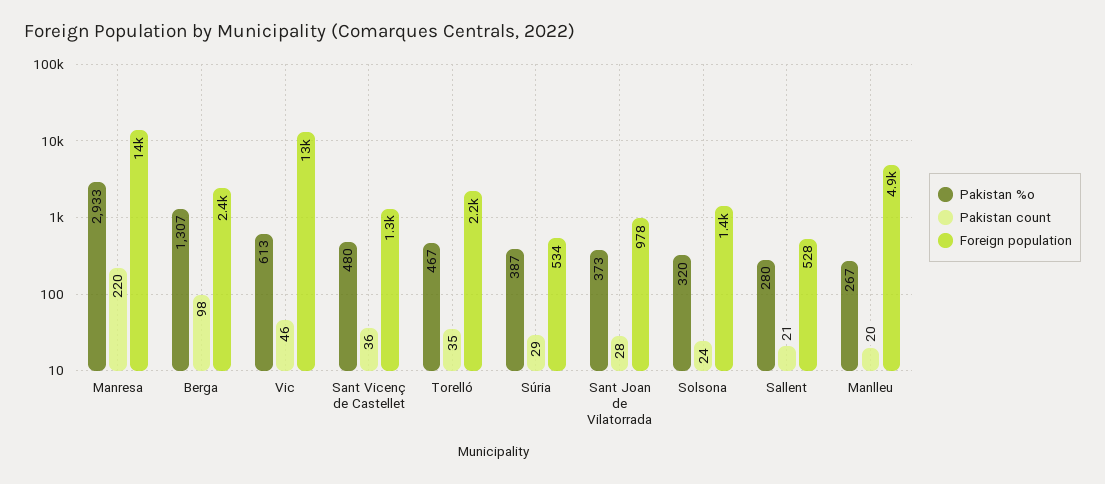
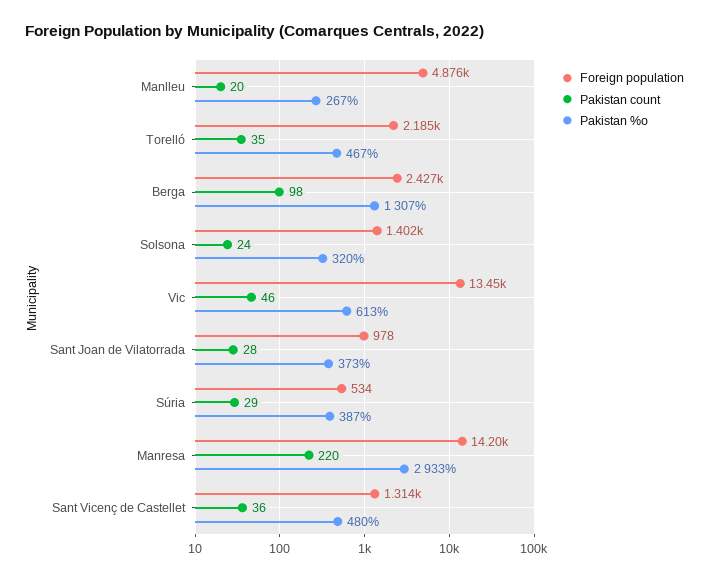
  {
    "Pakistan %o": {
      "Manresa": 2933,
      "Berga": 1307,
      "Vic": 613,
      "Sant Vicenç de Castellet": 480,
      "Torelló": 467,
      "Súria": 387,
      "Sant Joan de Vilatorrada": 373,
      "Solsona": 320,
-     "Sallent": 280,
      "Manlleu": 267
    },
    "Pakistan count": {
      "Manresa": 220,
      "Berga": 98,
      "Vic": 46,
      "Sant Vicenç de Castellet": 36,
      "Torelló": 35,
      "Súria": 29,
      "Sant Joan de Vilatorrada": 28,
      "Solsona": 24,
-     "Sallent": 21,
      "Manlleu": 20
    },
    "Foreign population": {
      "Manresa": 14200,
      "Berga": 2427,
      "Vic": 13450,
      "Sant Vicenç de Castellet": 1314,
      "Torelló": 2185,
      "Súria": 534,
      "Sant Joan de Vilatorrada": 978,
      "Solsona": 1402,
-     "Sallent": 528,
      "Manlleu": 4876
    }
  }

